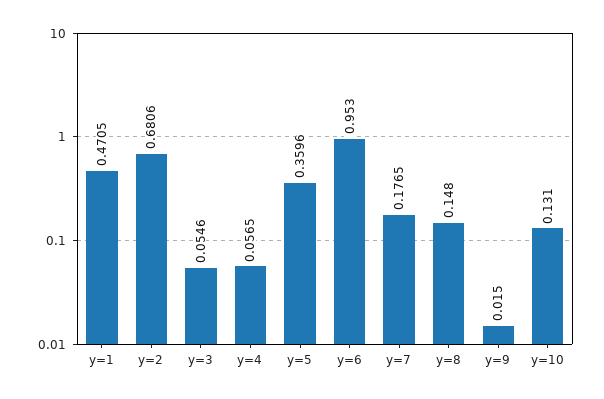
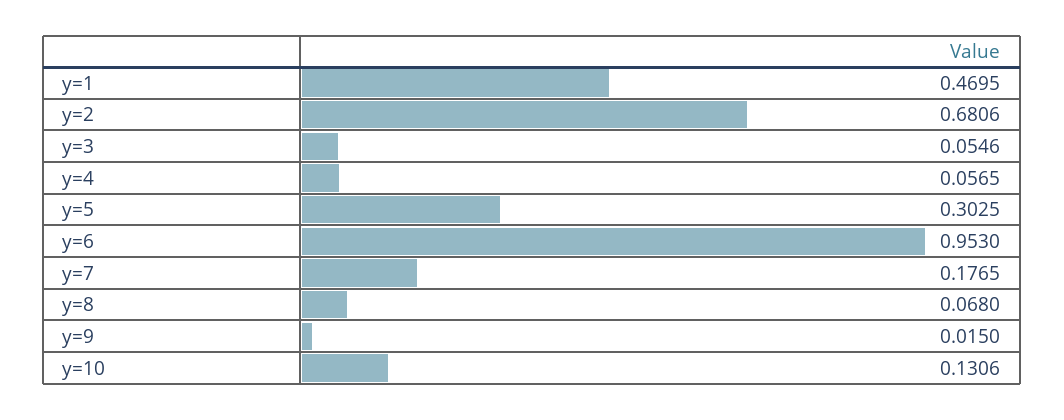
  {
-   "y=1": 0.4705,
+   "y=1": 0.4695,
    "y=2": 0.6806,
    "y=3": 0.0546,
    "y=4": 0.0565,
-   "y=5": 0.3596,
+   "y=5": 0.3025,
    "y=6": 0.953,
    "y=7": 0.1765,
-   "y=8": 0.148,
+   "y=8": 0.068,
    "y=9": 0.015,
-   "y=10": 0.131
+   "y=10": 0.1306
  }

